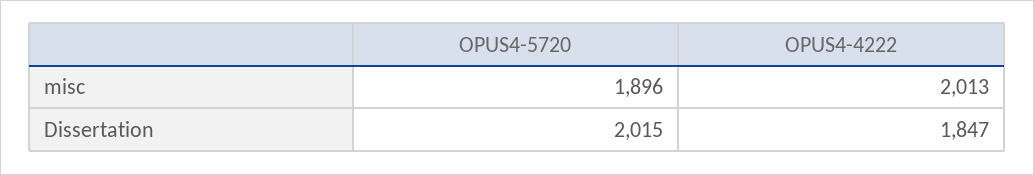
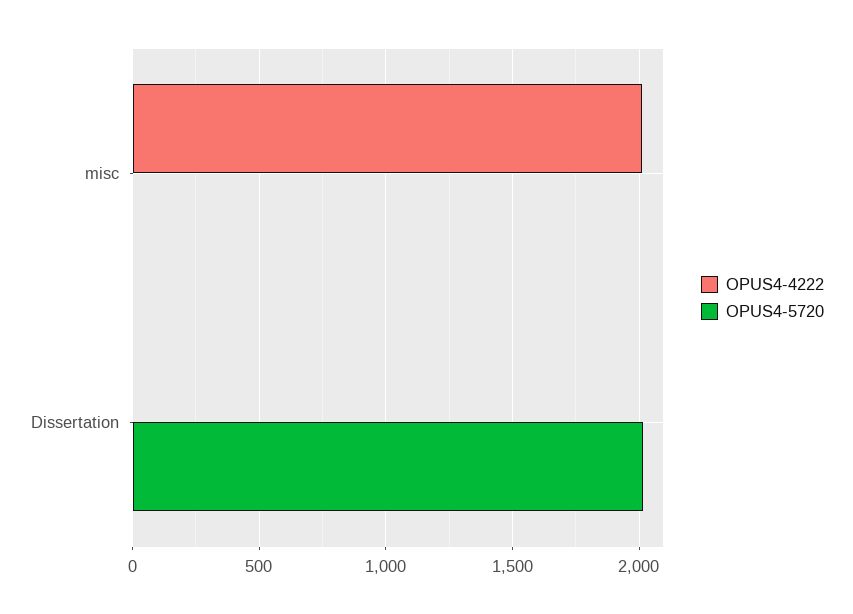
  {
    "OPUS4-5720": {
-     "misc": 1896,
+     "misc": 0,
      "Dissertation": 2015
    },
    "OPUS4-4222": {
      "misc": 2013,
-     "Dissertation": 1847
+     "Dissertation": 0
    }
  }

